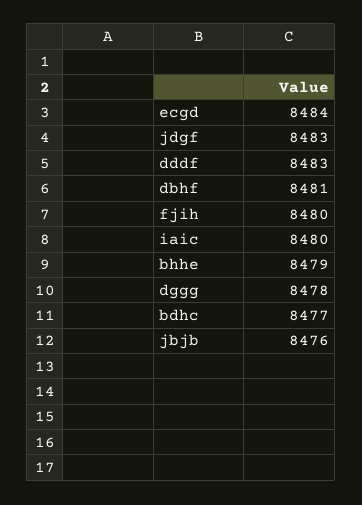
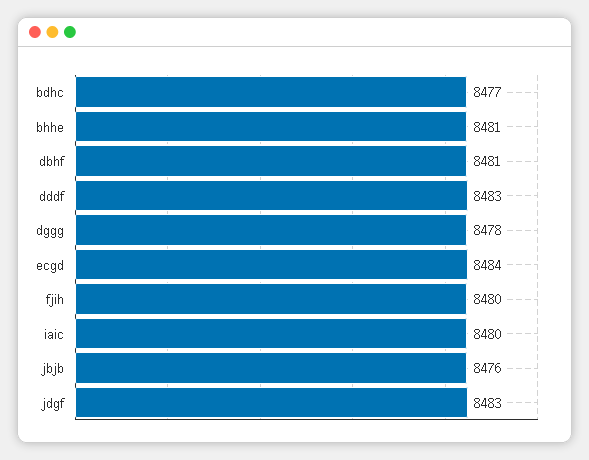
  {
    "ecgd": 8484,
    "jdgf": 8483,
    "dddf": 8483,
    "dbhf": 8481,
    "fjih": 8480,
    "iaic": 8480,
-   "bhhe": 8479,
+   "bhhe": 8481,
    "dggg": 8478,
    "bdhc": 8477,
    "jbjb": 8476
  }

